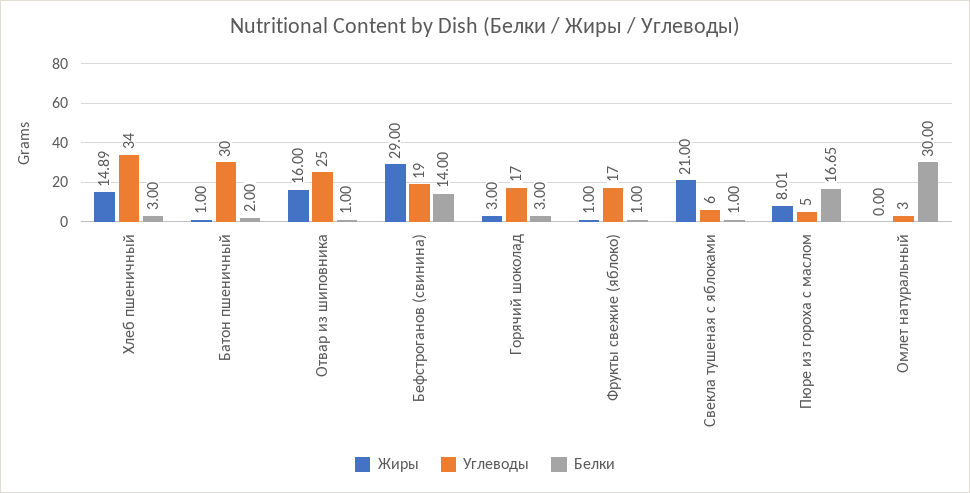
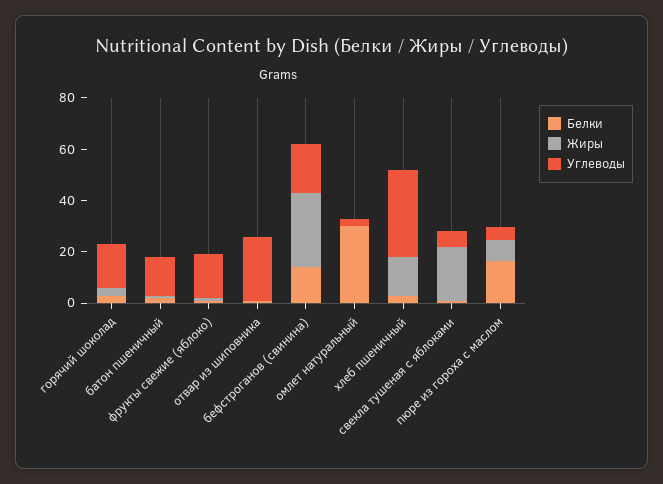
  {
    "Жиры": {
      "Хлеб пшеничный": 14.89,
      "Батон пшеничный": 1,
-     "Отвар из шиповника": 16,
+     "Отвар из шиповника": 0,
      "Бефстроганов (свинина)": 29,
      "Горячий шоколад": 3,
      "Фрукты свежие (яблоко)": 1,
      "Свекла тушеная с яблоками": 21,
      "Пюре из гороха с маслом": 8.01,
      "Омлет натуральный": 0
    },
    "Углеводы": {
      "Хлеб пшеничный": 34,
-     "Батон пшеничный": 30,
+     "Батон пшеничный": 15,
      "Отвар из шиповника": 25,
      "Бефстроганов (свинина)": 19,
      "Горячий шоколад": 17,
      "Фрукты свежие (яблоко)": 17,
      "Свекла тушеная с яблоками": 6,
      "Пюре из гороха с маслом": 5,
      "Омлет натуральный": 3
    },
    "Белки": {
      "Хлеб пшеничный": 3,
      "Батон пшеничный": 2,
      "Отвар из шиповника": 1,
      "Бефстроганов (свинина)": 14,
      "Горячий шоколад": 3,
      "Фрукты свежие (яблоко)": 1,
      "Свекла тушеная с яблоками": 1,
      "Пюре из гороха с маслом": 16.65,
      "Омлет натуральный": 30
    }
  }

